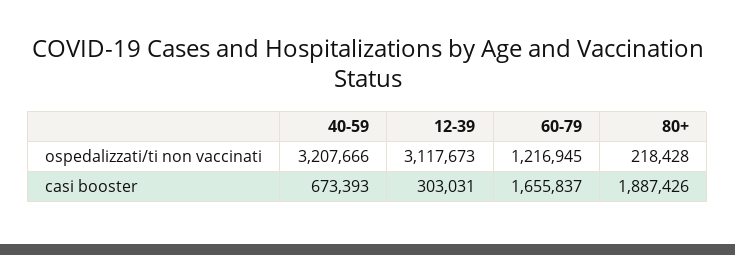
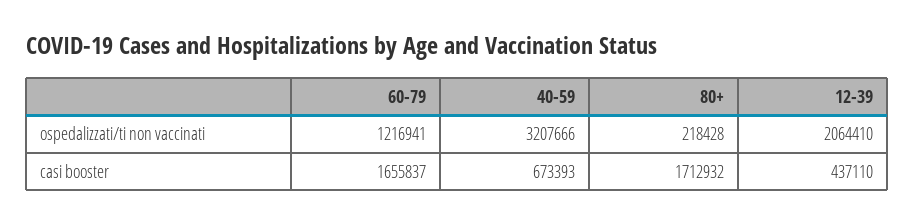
  {
    "40-59": {
      "ospedalizzati/ti non vaccinati": 3207666,
      "casi booster": 673393
    },
    "12-39": {
-     "ospedalizzati/ti non vaccinati": 3117673,
+     "ospedalizzati/ti non vaccinati": 2064410,
-     "casi booster": 303031
+     "casi booster": 437110
    },
    "60-79": {
-     "ospedalizzati/ti non vaccinati": 1216945,
+     "ospedalizzati/ti non vaccinati": 1216941,
      "casi booster": 1655837
    },
    "80+": {
      "ospedalizzati/ti non vaccinati": 218428,
-     "casi booster": 1887426
+     "casi booster": 1712932
    }
  }

